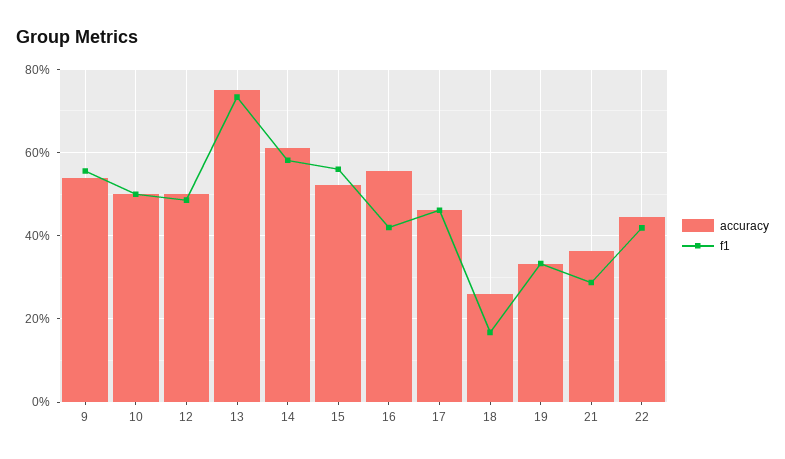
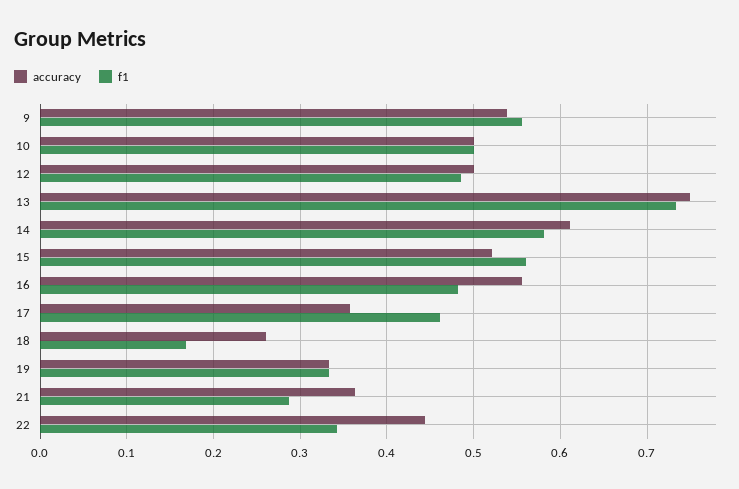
  {
    "accuracy": {
      "9": 0.54,
      "10": 0.5,
      "12": 0.5,
      "13": 0.75,
      "14": 0.61,
      "15": 0.52,
      "16": 0.56,
-     "17": 0.46,
+     "17": 0.36,
      "18": 0.26,
      "19": 0.33,
      "21": 0.36,
      "22": 0.44
    },
    "f1": {
      "9": 0.56,
      "10": 0.5,
      "12": 0.49,
      "13": 0.73,
      "14": 0.58,
      "15": 0.56,
-     "16": 0.42,
+     "16": 0.48,
      "17": 0.46,
      "18": 0.17,
      "19": 0.33,
      "21": 0.29,
-     "22": 0.42
+     "22": 0.34
    }
  }

